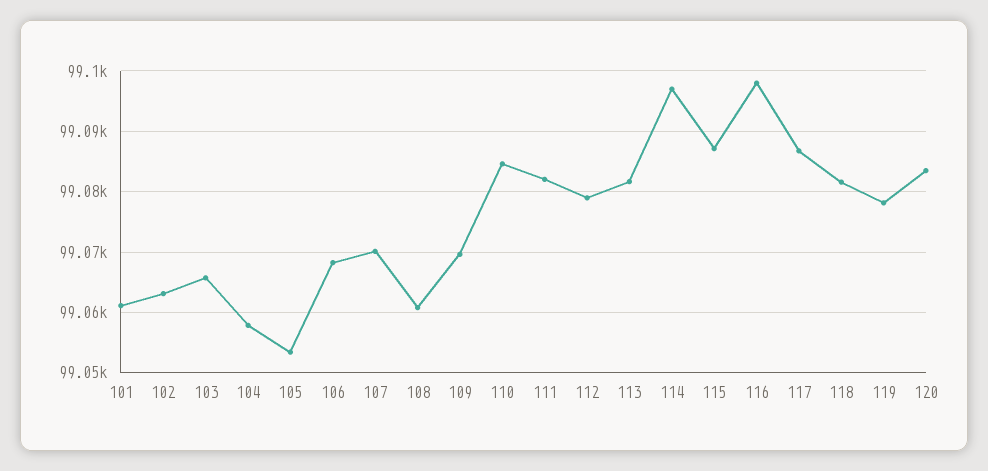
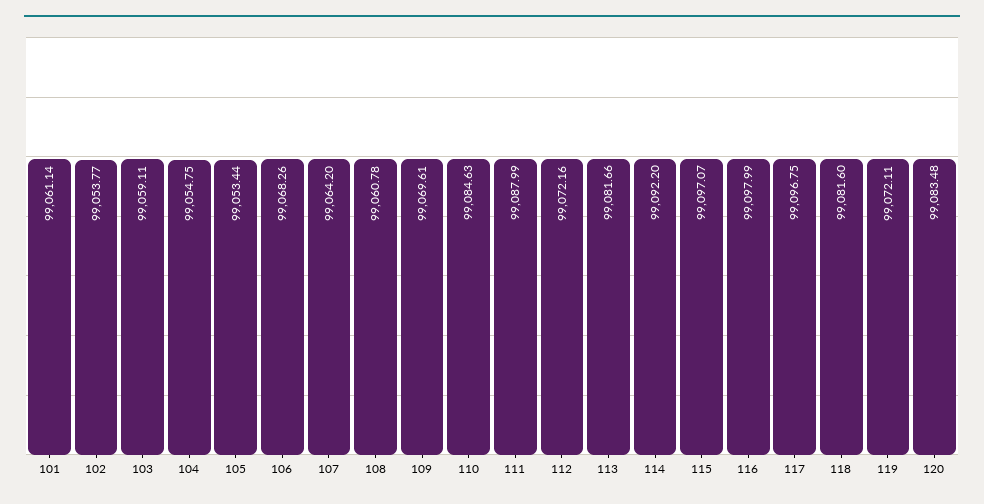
  {
    "101": 99061.14,
-   "102": 99063,
+   "102": 99053.77,
-   "103": 99066,
+   "103": 99059.11,
-   "104": 99058,
+   "104": 99054.75,
    "105": 99053.44,
    "106": 99068.26,
-   "107": 99070,
+   "107": 99064.2,
    "108": 99060.78,
    "109": 99069.61,
    "110": 99084.63,
-   "111": 99082,
+   "111": 99087.99,
-   "112": 99079,
+   "112": 99072.16,
    "113": 99081.66,
-   "114": 99097,
+   "114": 99092.2,
-   "115": 99087,
+   "115": 99097.07,
    "116": 99097.99,
-   "117": 99087,
+   "117": 99096.75,
    "118": 99081.6,
-   "119": 99078,
+   "119": 99072.11,
    "120": 99083.48
  }

